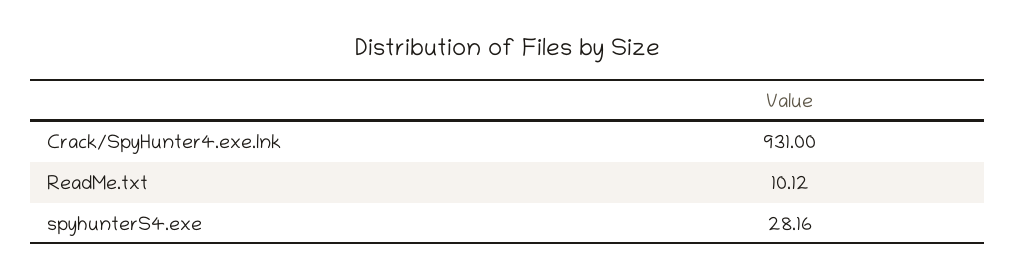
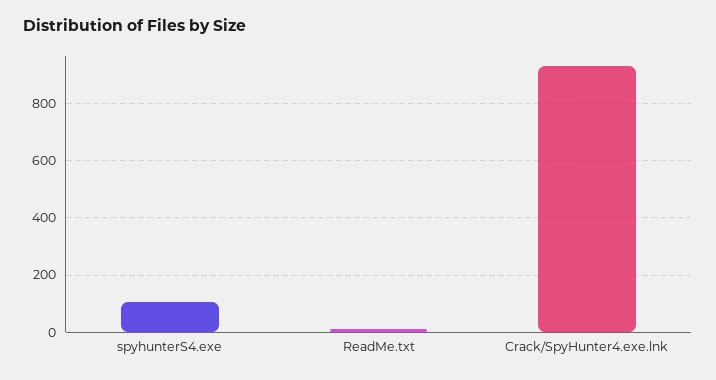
  {
    "Crack/SpyHunter4.exe.lnk": 931,
    "ReadMe.txt": 10.12,
-   "spyhunterS4.exe": 28.16
+   "spyhunterS4.exe": 100
  }

